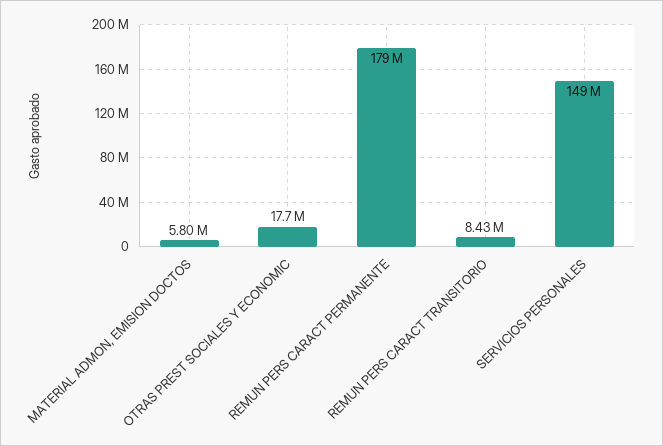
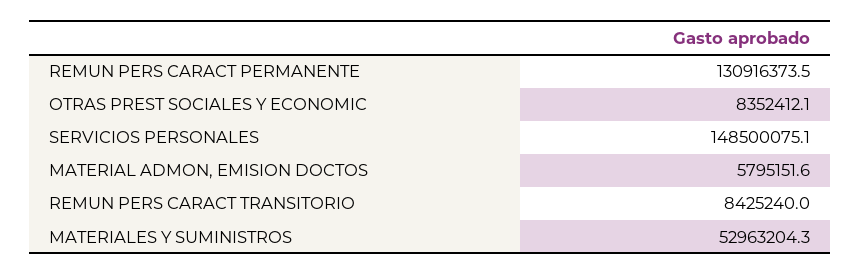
  {
    "MATERIAL ADMON, EMISION DOCTOS": 5795151.6,
-   "OTRAS PREST SOCIALES Y ECONOMIC": 17700000,
+   "OTRAS PREST SOCIALES Y ECONOMIC": 8352412.1,
-   "REMUN PERS CARACT PERMANENTE": 179000000,
+   "REMUN PERS CARACT PERMANENTE": 130916373.5,
    "REMUN PERS CARACT TRANSITORIO": 8425240,
-   "SERVICIOS PERSONALES": 148500075.1
+   "SERVICIOS PERSONALES": 148500075.1,
+   "MATERIALES Y SUMINISTROS": 52963204.3
  }

